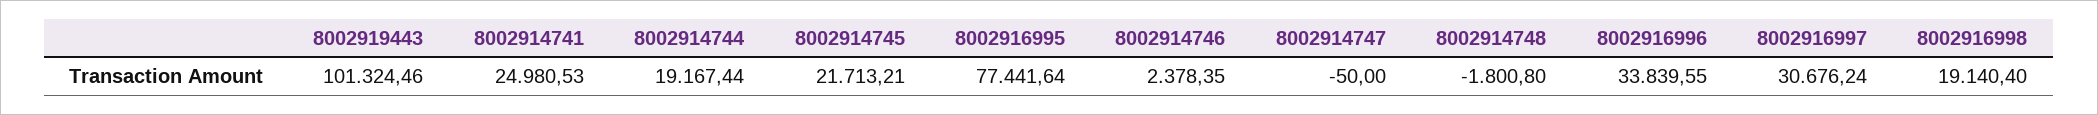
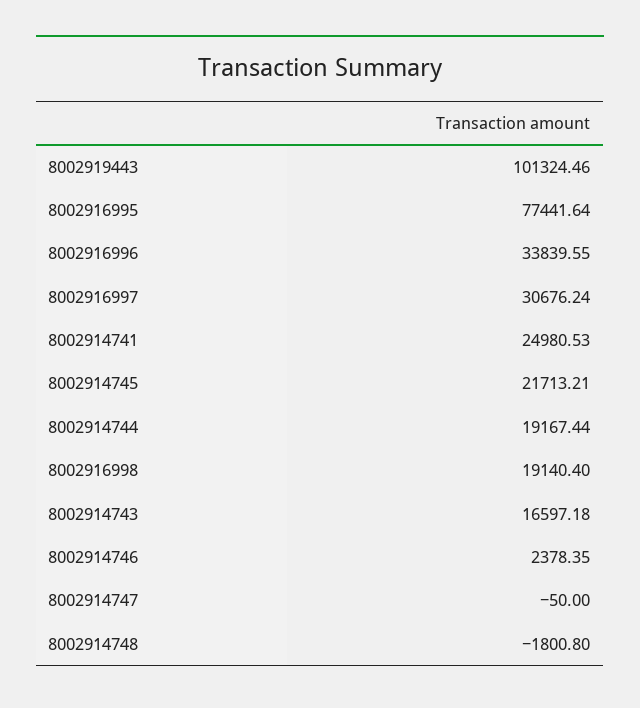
  {
    "8002919443": 101324.46,
    "8002914741": 24980.53,
    "8002914744": 19167.44,
    "8002914745": 21713.21,
    "8002916995": 77441.64,
    "8002914746": 2378.35,
    "8002914747": -50,
    "8002914748": -1800.8,
    "8002916996": 33839.55,
    "8002916997": 30676.24,
-   "8002916998": 19140.4
+   "8002916998": 19140.4,
+   "8002914743": 16597.18
  }

